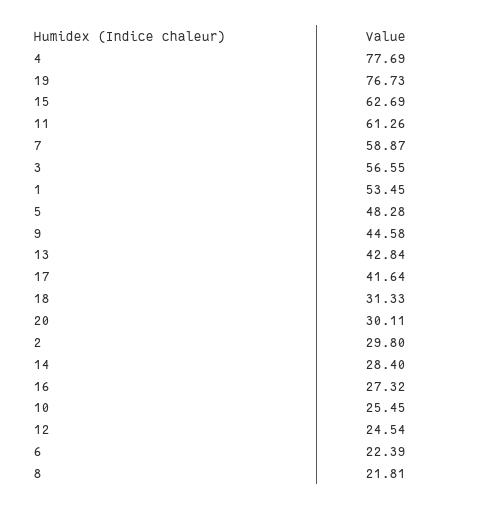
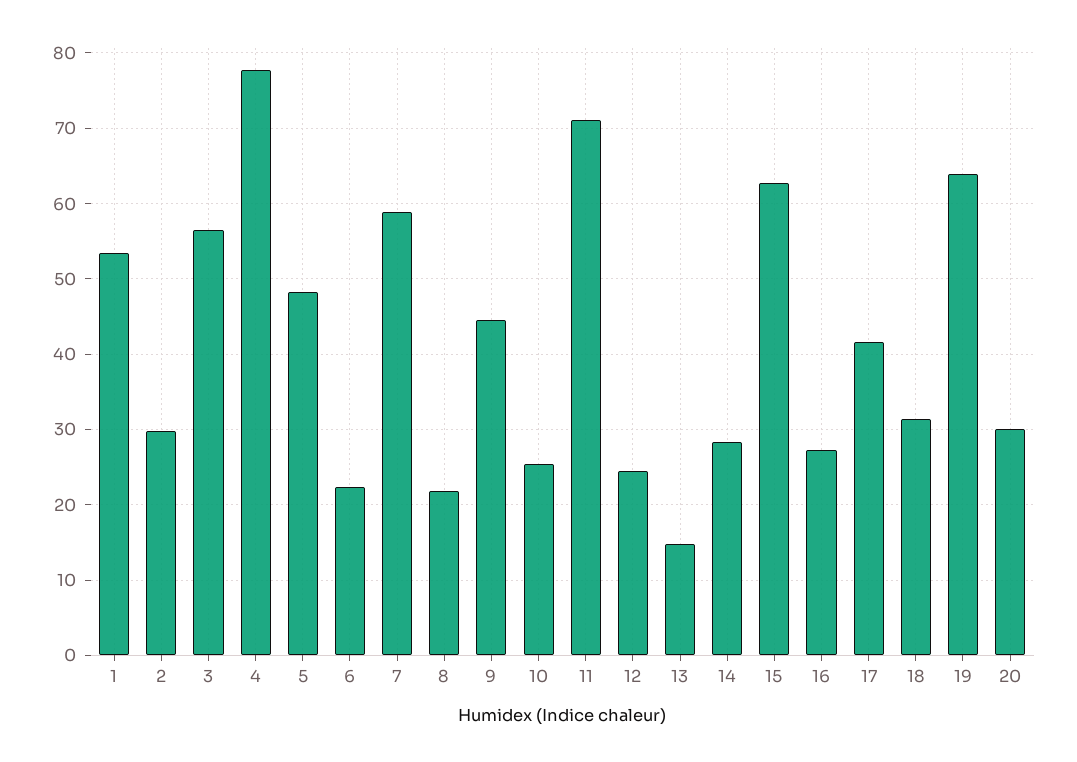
  {
    "4": 77.69,
-   "19": 76.73,
+   "19": 64,
    "15": 62.69,
-   "11": 61.26,
+   "11": 71,
    "7": 58.87,
    "3": 56.55,
    "1": 53.45,
    "5": 48.28,
    "9": 44.58,
-   "13": 42.84,
+   "13": 15,
    "17": 41.64,
    "18": 31.33,
    "20": 30.11,
    "2": 29.8,
    "14": 28.4,
    "16": 27.32,
    "10": 25.45,
    "12": 24.54,
    "6": 22.39,
    "8": 21.81
  }

